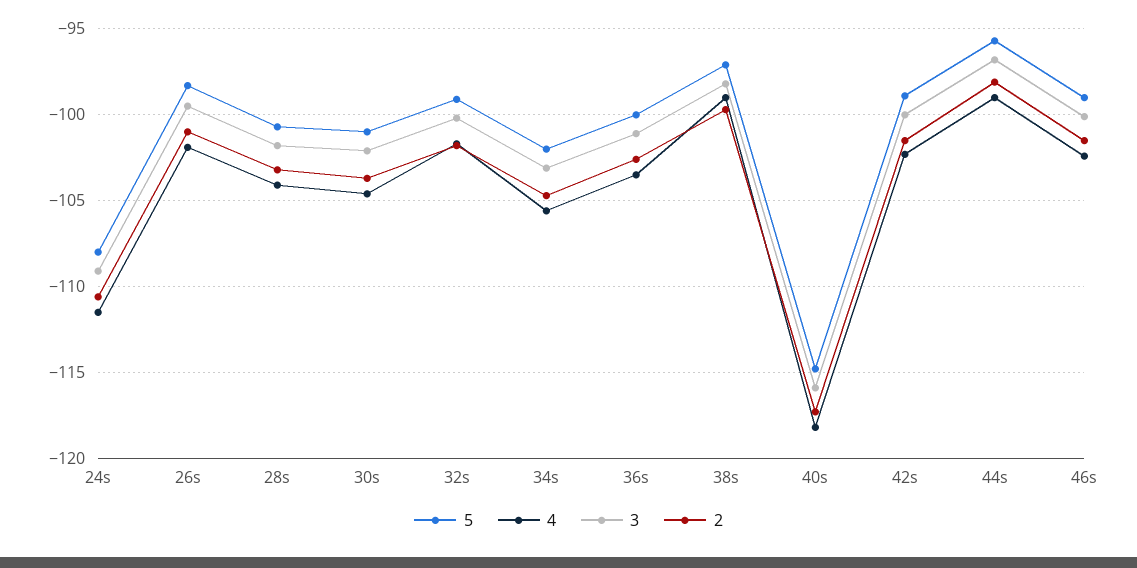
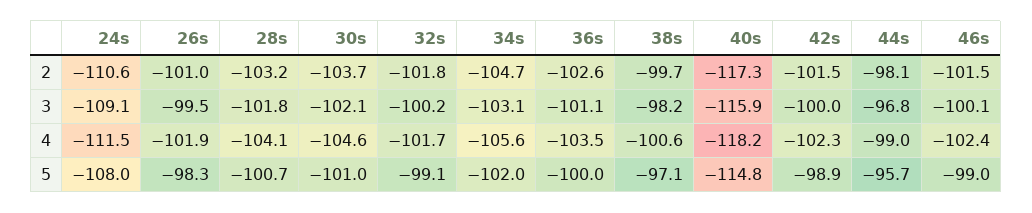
  {
    "5": {
      "24s": -108,
      "26s": -98.3,
      "28s": -100.7,
      "30s": -101,
      "32s": -99.1,
      "34s": -102,
      "36s": -100,
      "38s": -97.1,
      "40s": -114.8,
      "42s": -98.9,
      "44s": -95.7,
      "46s": -99
    },
    "4": {
      "24s": -111.5,
      "26s": -101.9,
      "28s": -104.1,
      "30s": -104.6,
      "32s": -101.7,
      "34s": -105.6,
      "36s": -103.5,
-     "38s": -99,
+     "38s": -100.6,
      "40s": -118.2,
      "42s": -102.3,
      "44s": -99,
      "46s": -102.4
    },
    "3": {
      "24s": -109.1,
      "26s": -99.5,
      "28s": -101.8,
      "30s": -102.1,
      "32s": -100.2,
      "34s": -103.1,
      "36s": -101.1,
      "38s": -98.2,
      "40s": -115.9,
      "42s": -100,
      "44s": -96.8,
      "46s": -100.1
    },
    "2": {
      "24s": -110.6,
      "26s": -101,
      "28s": -103.2,
      "30s": -103.7,
      "32s": -101.8,
      "34s": -104.7,
      "36s": -102.6,
      "38s": -99.7,
      "40s": -117.3,
      "42s": -101.5,
      "44s": -98.1,
      "46s": -101.5
    }
  }

